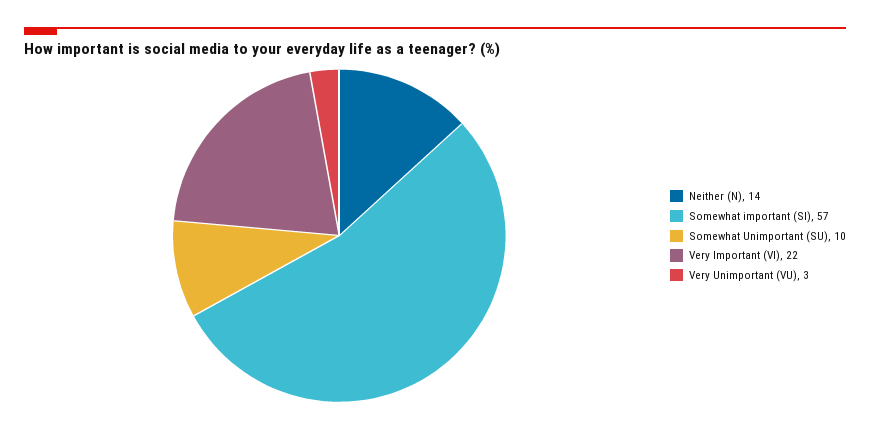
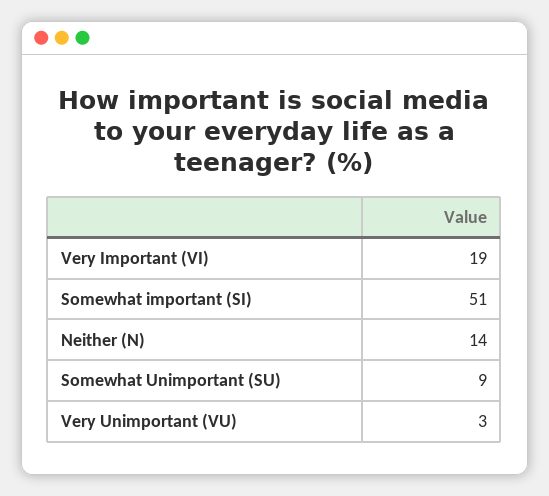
  {
    "Neither (N)": 14,
-   "Somewhat important (SI)": 57,
+   "Somewhat important (SI)": 51,
-   "Somewhat Unimportant (SU)": 10,
+   "Somewhat Unimportant (SU)": 9,
-   "Very Important (VI)": 22,
+   "Very Important (VI)": 19,
    "Very Unimportant (VU)": 3
  }

